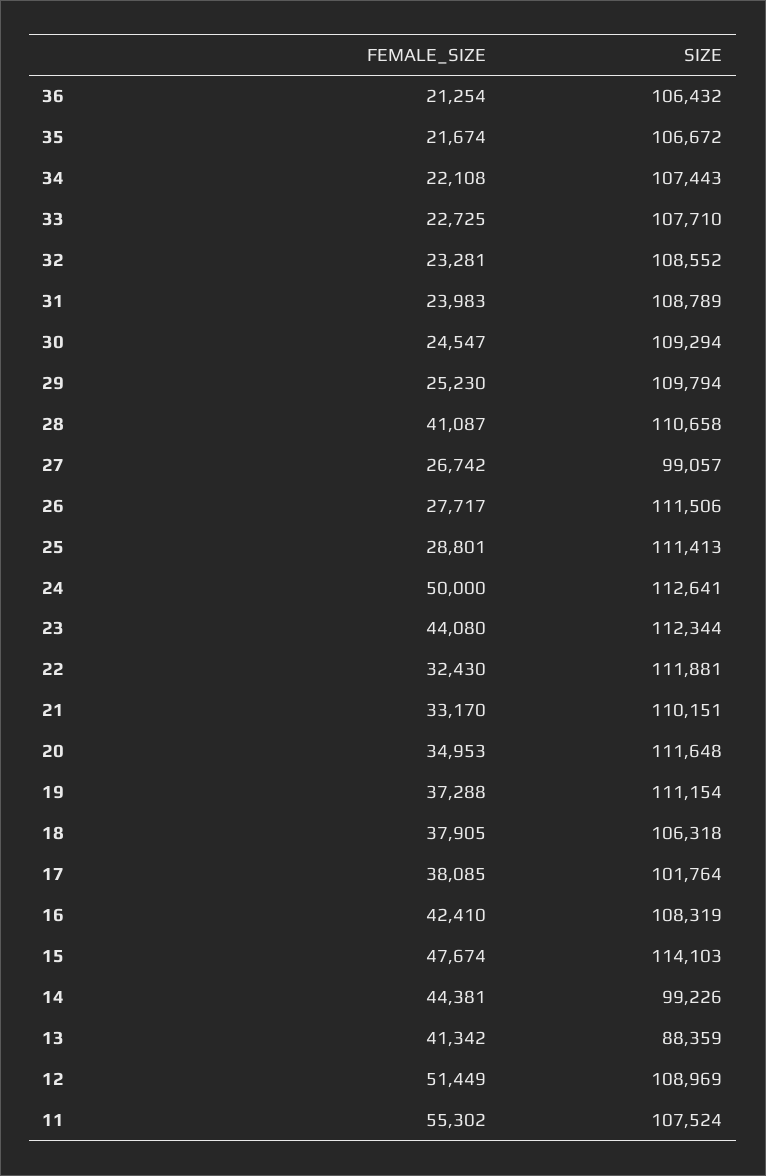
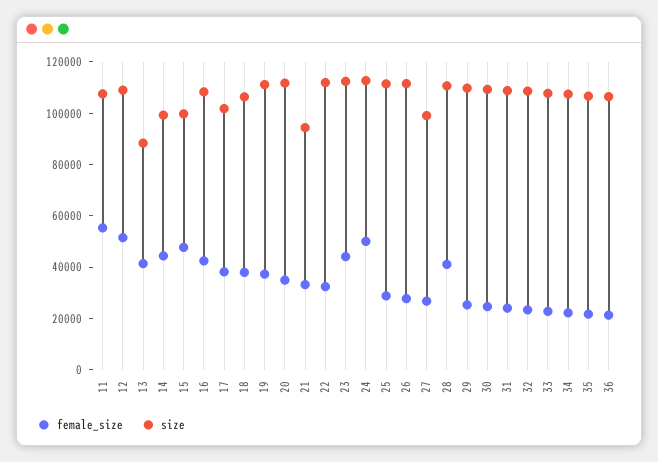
  {
    "FEMALE_SIZE": {
      "36": 21254,
      "35": 21674,
      "34": 22108,
      "33": 22725,
      "32": 23281,
      "31": 23983,
      "30": 24547,
      "29": 25230,
      "28": 41087,
      "27": 26742,
      "26": 27717,
      "25": 28801,
      "24": 50000,
      "23": 44080,
      "22": 32430,
      "21": 33170,
      "20": 34953,
      "19": 37288,
      "18": 37905,
      "17": 38085,
      "16": 42410,
      "15": 47674,
      "14": 44381,
      "13": 41342,
      "12": 51449,
      "11": 55302
    },
    "SIZE": {
      "36": 106432,
      "35": 106672,
      "34": 107443,
      "33": 107710,
      "32": 108552,
      "31": 108789,
      "30": 109294,
      "29": 109794,
      "28": 110658,
      "27": 99057,
      "26": 111506,
      "25": 111413,
      "24": 112641,
      "23": 112344,
      "22": 111881,
-     "21": 110151,
+     "21": 95000,
      "20": 111648,
      "19": 111154,
      "18": 106318,
      "17": 101764,
      "16": 108319,
-     "15": 114103,
+     "15": 100000,
      "14": 99226,
      "13": 88359,
      "12": 108969,
      "11": 107524
    }
  }

